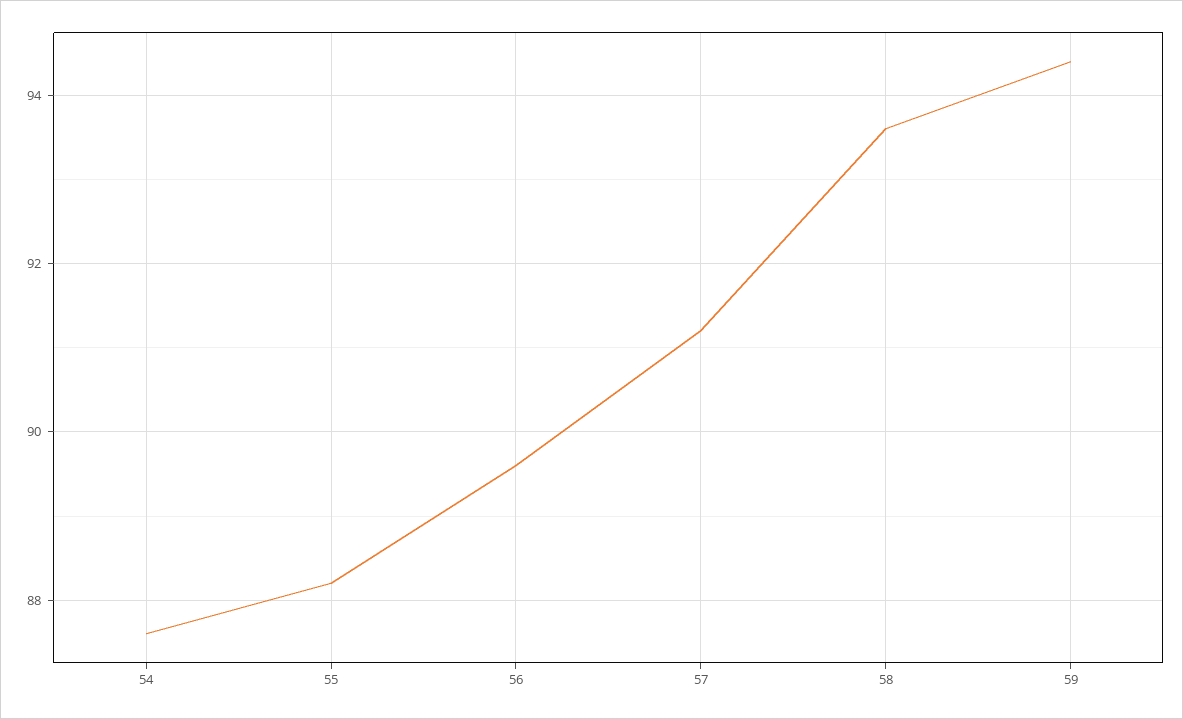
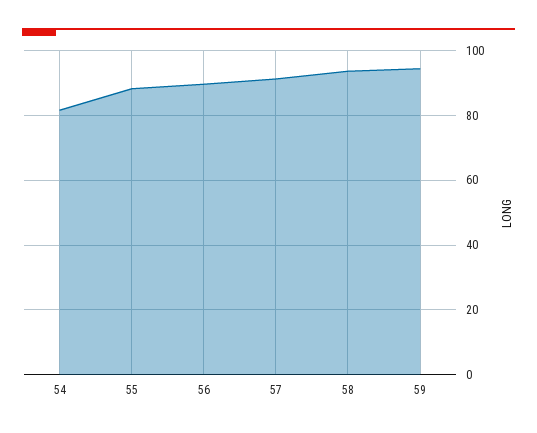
  {
-   "54": 87.5,
+   "54": 82,
    "55": 88,
    "56": 89.5,
    "57": 91,
    "58": 93.5,
    "59": 94.5
  }

